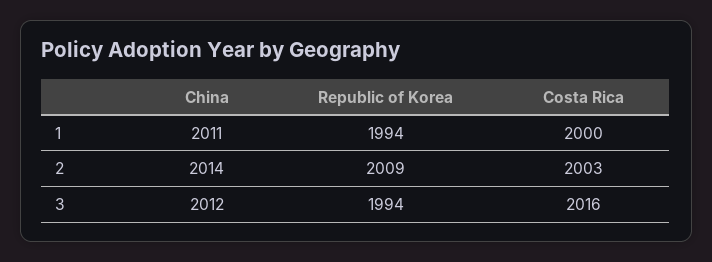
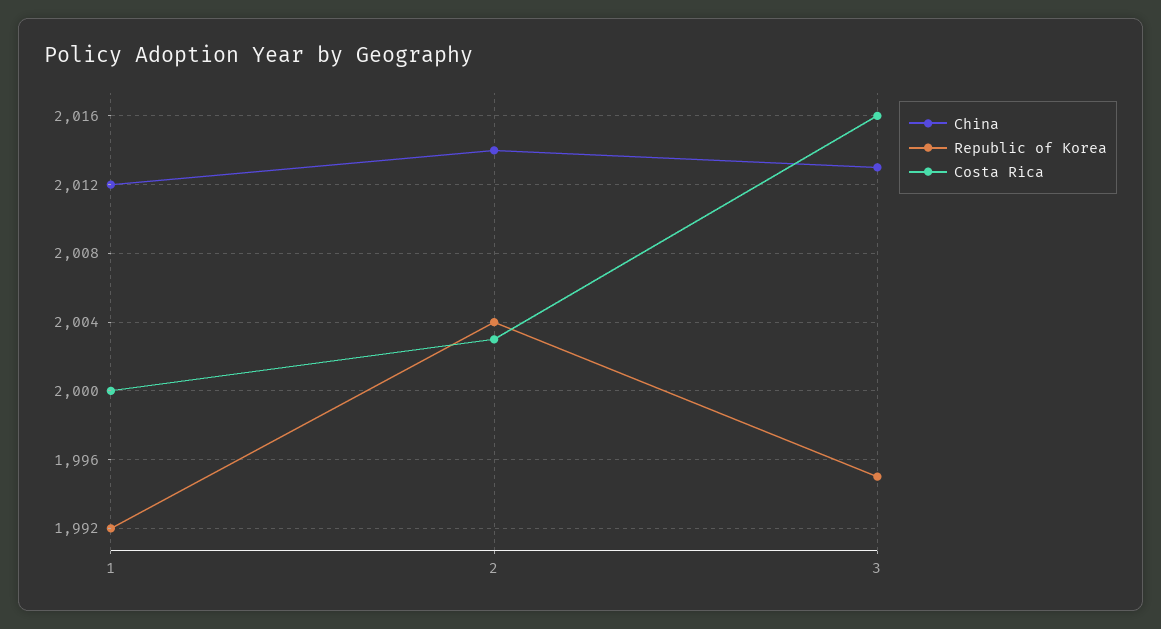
  {
    "China": {
-     "1": 2011,
+     "1": 2012,
      "2": 2014,
-     "3": 2012
+     "3": 2013
    },
    "Republic of Korea": {
-     "1": 1994,
+     "1": 1992,
-     "2": 2009,
+     "2": 2004,
-     "3": 1994
+     "3": 1995
    },
    "Costa Rica": {
      "1": 2000,
      "2": 2003,
      "3": 2016
    }
  }

